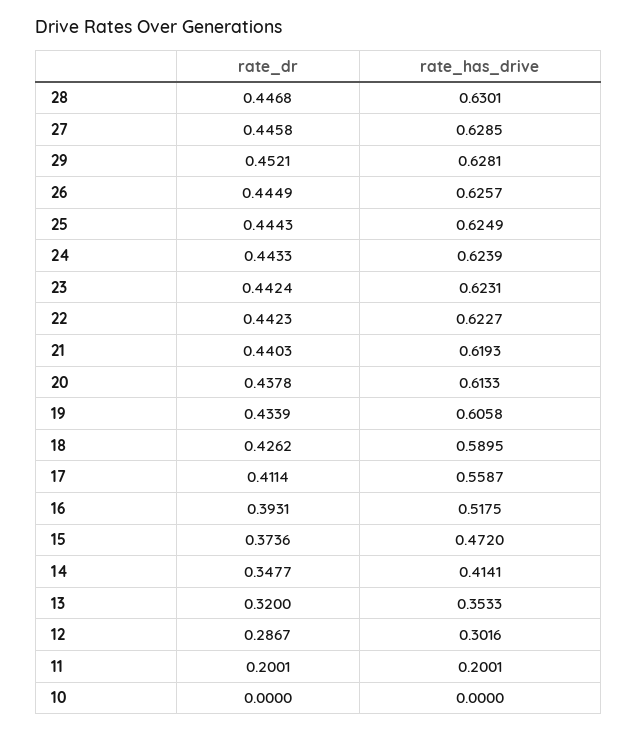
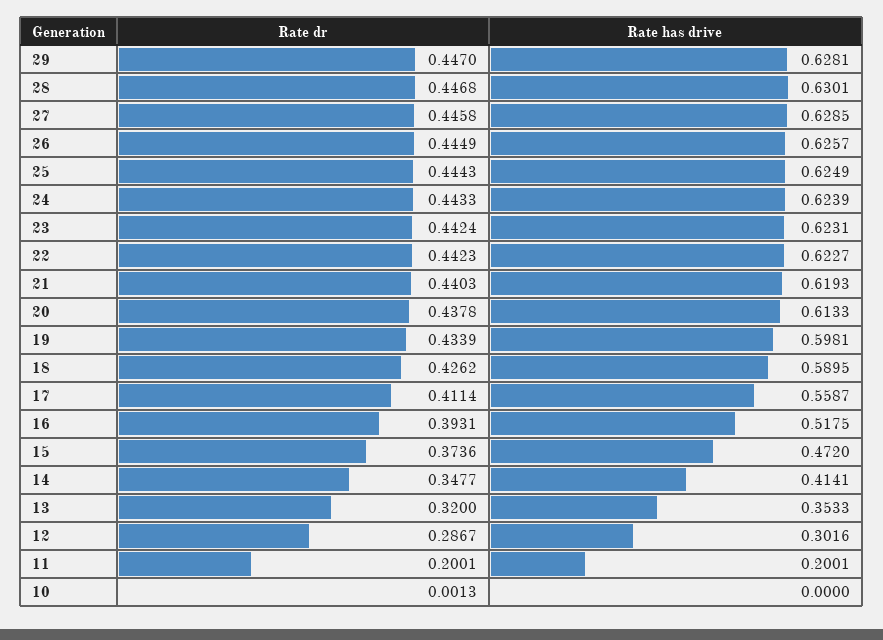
  {
    "rate_dr": {
      "28": 0.4468,
      "27": 0.4458,
-     "29": 0.4521,
+     "29": 0.447,
      "26": 0.4449,
      "25": 0.4443,
      "24": 0.4433,
      "23": 0.4424,
      "22": 0.4423,
      "21": 0.4403,
      "20": 0.4378,
      "19": 0.4339,
      "18": 0.4262,
      "17": 0.4114,
      "16": 0.3931,
      "15": 0.3736,
      "14": 0.3477,
      "13": 0.32,
      "12": 0.2867,
      "11": 0.2001,
-     "10": 0
+     "10": 0.0013
    },
    "rate_has_drive": {
      "28": 0.6301,
      "27": 0.6285,
      "29": 0.6281,
      "26": 0.6257,
      "25": 0.6249,
      "24": 0.6239,
      "23": 0.6231,
      "22": 0.6227,
      "21": 0.6193,
      "20": 0.6133,
-     "19": 0.6058,
+     "19": 0.5981,
      "18": 0.5895,
      "17": 0.5587,
      "16": 0.5175,
      "15": 0.472,
      "14": 0.4141,
      "13": 0.3533,
      "12": 0.3016,
      "11": 0.2001,
      "10": 0
    }
  }

